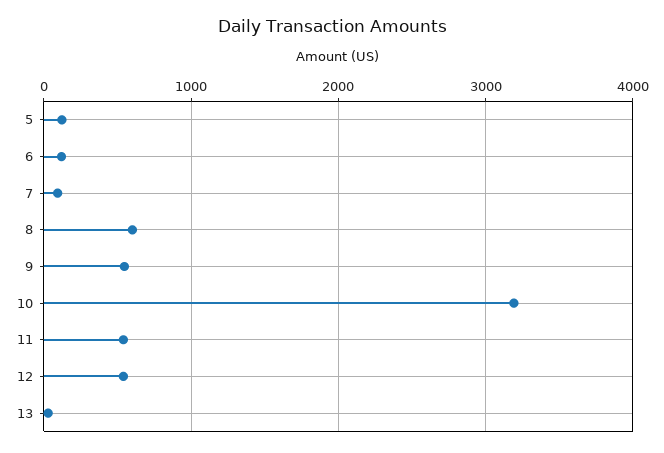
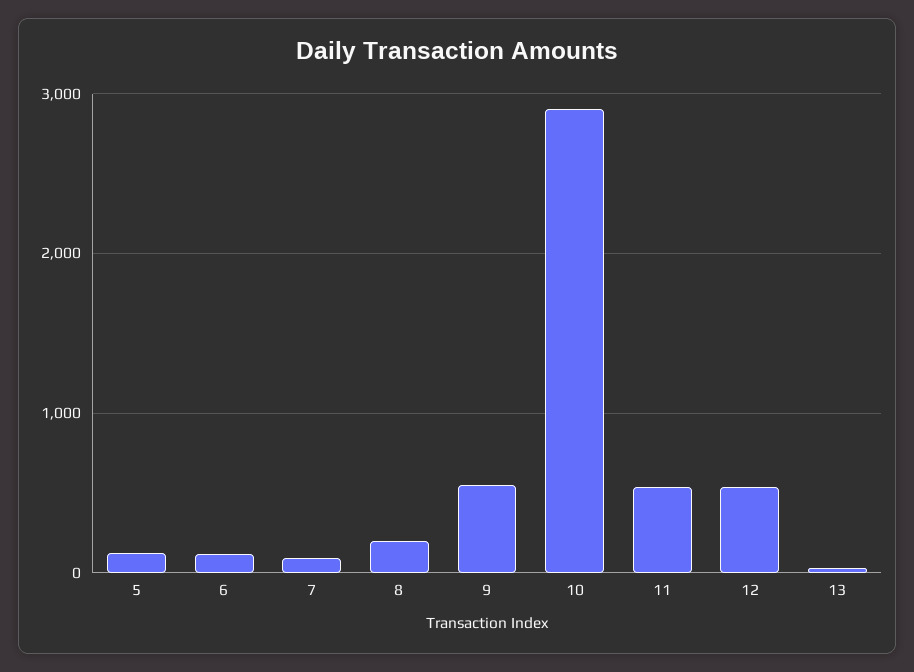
  {
    "5": 100,
    "6": 100,
    "7": 100,
-   "8": 600,
+   "8": 200,
    "9": 500,
-   "10": 3200,
+   "10": 2900,
    "11": 500,
    "12": 500,
    "13": 0
  }

